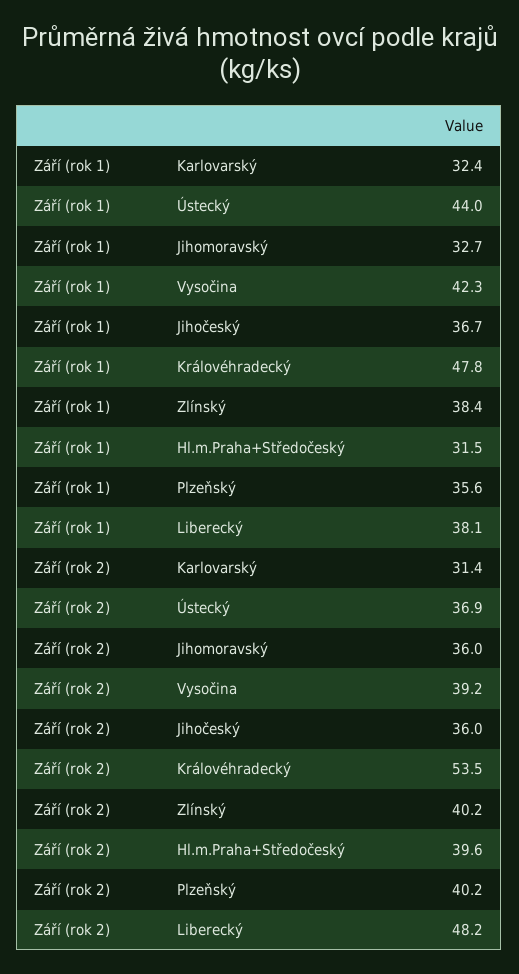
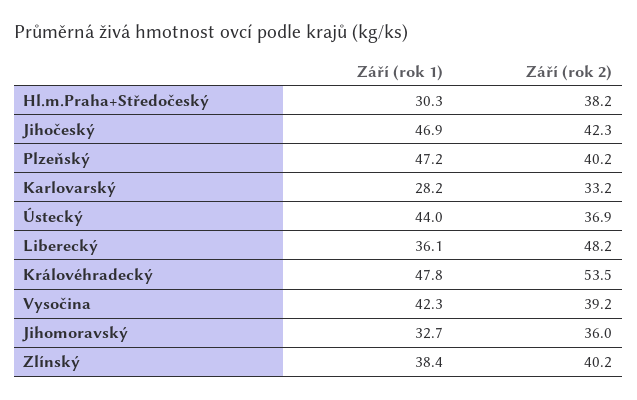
  {
    "Září (rok 1)": {
-     "Karlovarský": 32.4,
+     "Karlovarský": 28.2,
      "Ústecký": 44,
      "Jihomoravský": 32.7,
      "Vysočina": 42.3,
-     "Jihočeský": 36.7,
+     "Jihočeský": 46.9,
      "Královéhradecký": 47.8,
      "Zlínský": 38.4,
-     "Hl.m.Praha+Středočeský": 31.5,
+     "Hl.m.Praha+Středočeský": 30.3,
-     "Plzeňský": 35.6,
+     "Plzeňský": 47.2,
-     "Liberecký": 38.1
+     "Liberecký": 36.1
    },
    "Září (rok 2)": {
-     "Karlovarský": 31.4,
+     "Karlovarský": 33.2,
      "Ústecký": 36.9,
      "Jihomoravský": 36,
      "Vysočina": 39.2,
-     "Jihočeský": 36,
+     "Jihočeský": 42.3,
      "Královéhradecký": 53.5,
      "Zlínský": 40.2,
-     "Hl.m.Praha+Středočeský": 39.6,
+     "Hl.m.Praha+Středočeský": 38.2,
      "Plzeňský": 40.2,
      "Liberecký": 48.2
    }
  }

